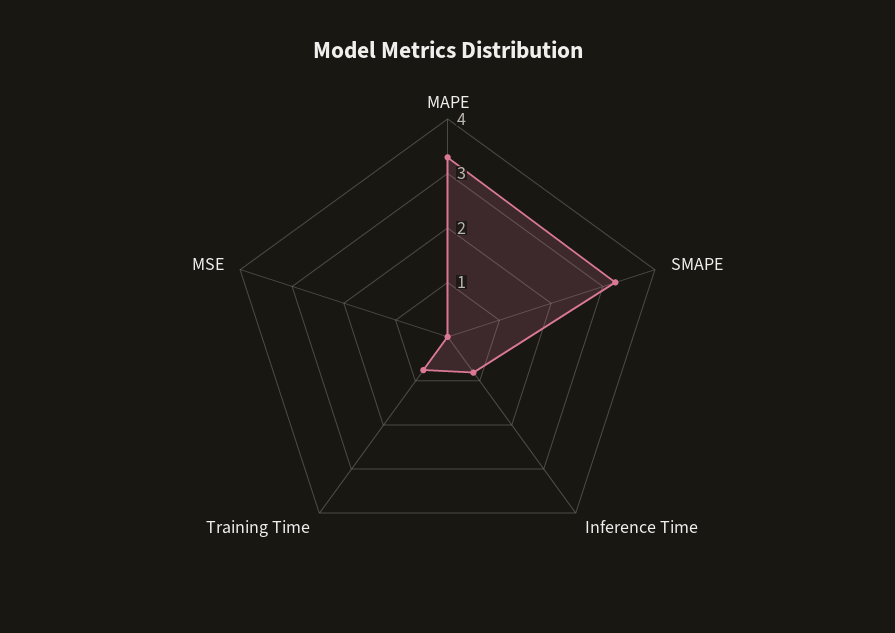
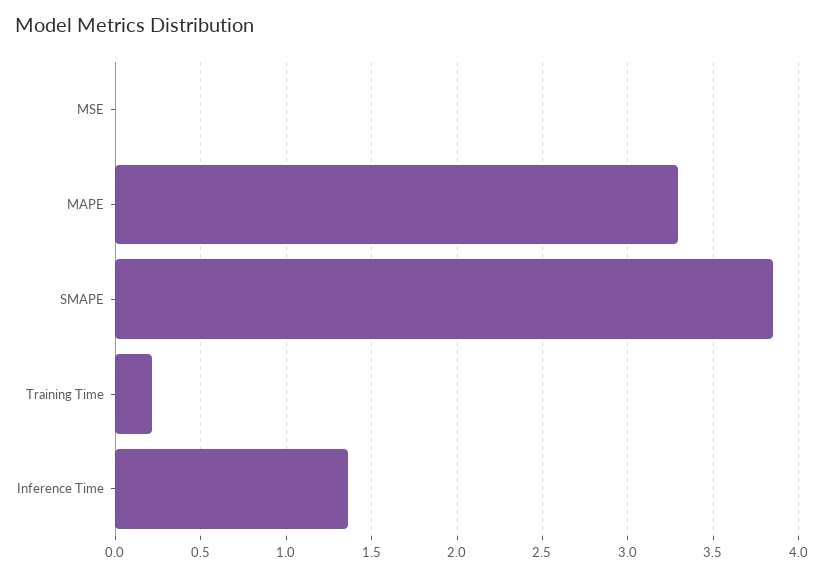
  {
    "MAPE": 3.3,
-   "SMAPE": 3.2,
+   "SMAPE": 3.85,
-   "Inference Time": 0.8,
+   "Inference Time": 1.35,
-   "Training Time": 0.8,
+   "Training Time": 0.2,
    "MSE": 0
  }

